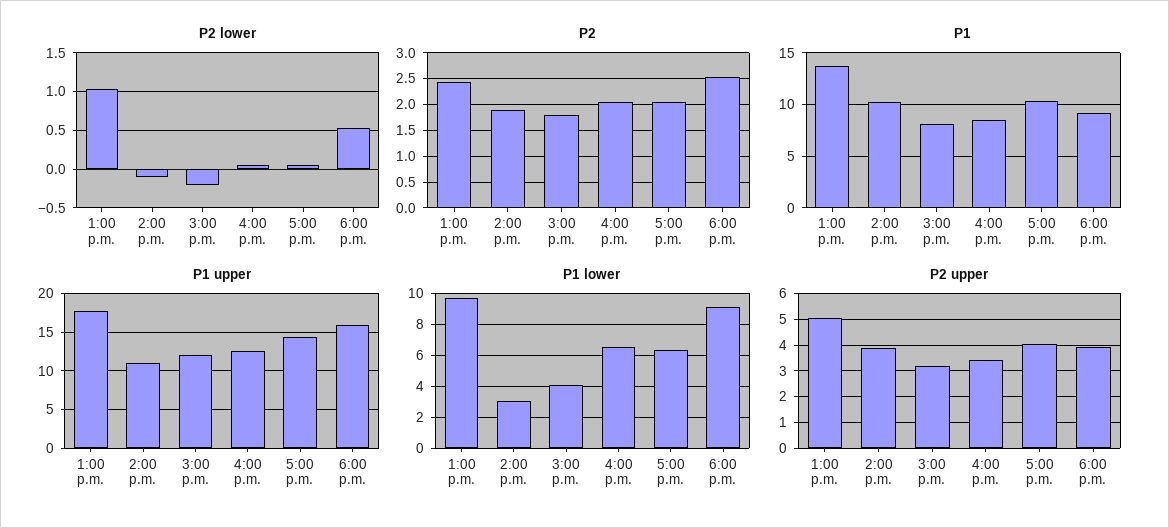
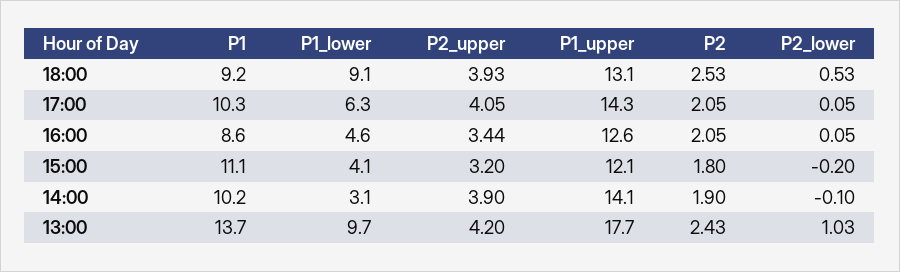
  {
    "P2 lower": {
      "1:00 p.m.": 1.03,
      "2:00 p.m.": -0.1,
      "3:00 p.m.": -0.2,
      "4:00 p.m.": 0.05,
      "5:00 p.m.": 0.05,
      "6:00 p.m.": 0.53
    },
    "P2": {
      "1:00 p.m.": 2.43,
      "2:00 p.m.": 1.9,
      "3:00 p.m.": 1.8,
      "4:00 p.m.": 2.05,
      "5:00 p.m.": 2.05,
      "6:00 p.m.": 2.53
    },
    "P1": {
      "1:00 p.m.": 13.7,
      "2:00 p.m.": 10.2,
-     "3:00 p.m.": 8,
+     "3:00 p.m.": 11.1,
      "4:00 p.m.": 8.6,
      "5:00 p.m.": 10.3,
      "6:00 p.m.": 9.2
    },
    "P1 upper": {
      "1:00 p.m.": 17.7,
-     "2:00 p.m.": 11,
+     "2:00 p.m.": 14.1,
      "3:00 p.m.": 12.1,
      "4:00 p.m.": 12.6,
      "5:00 p.m.": 14.3,
-     "6:00 p.m.": 16
+     "6:00 p.m.": 13.1
    },
    "P1 lower": {
      "1:00 p.m.": 9.7,
      "2:00 p.m.": 3.1,
      "3:00 p.m.": 4.1,
-     "4:00 p.m.": 6.5,
+     "4:00 p.m.": 4.6,
      "5:00 p.m.": 6.3,
      "6:00 p.m.": 9.1
    },
    "P2 upper": {
-     "1:00 p.m.": 5,
+     "1:00 p.m.": 4.2,
      "2:00 p.m.": 3.9,
      "3:00 p.m.": 3.2,
      "4:00 p.m.": 3.44,
      "5:00 p.m.": 4.05,
      "6:00 p.m.": 3.93
    }
  }

